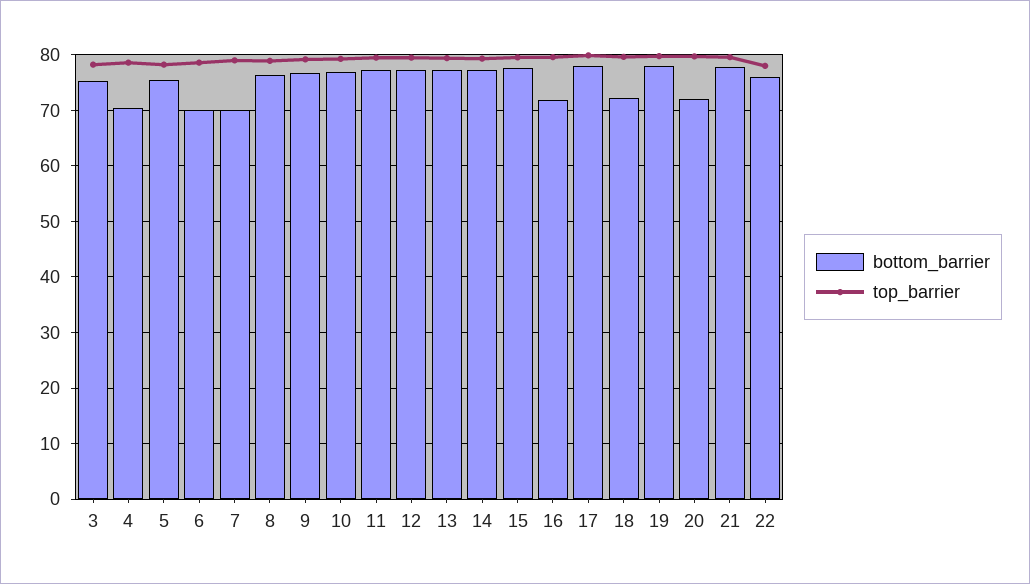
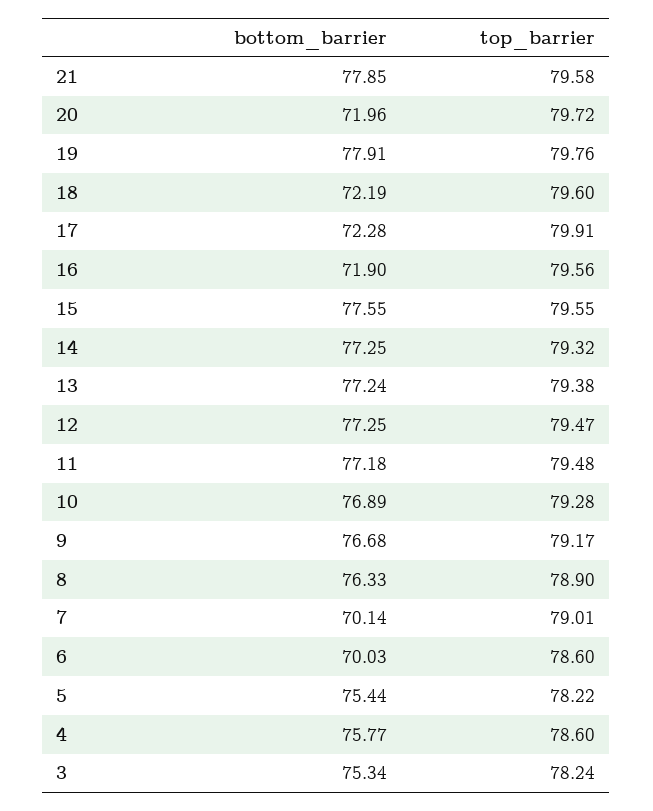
  {
    "bottom_barrier": {
      "3": 75.34,
-     "4": 70,
+     "4": 75.77,
      "5": 75.44,
      "6": 70.03,
      "7": 70.14,
      "8": 76.33,
      "9": 76.68,
      "10": 76.89,
      "11": 77.18,
      "12": 77.25,
      "13": 77.24,
      "14": 77.25,
      "15": 77.55,
      "16": 71.9,
-     "17": 78,
+     "17": 72.28,
      "18": 72.19,
      "19": 77.91,
      "20": 71.96,
-     "21": 77.85,
+     "21": 77.85
-     "22": 76
    },
    "top_barrier": {
      "3": 78.24,
      "4": 78.6,
      "5": 78.22,
      "6": 78.6,
      "7": 79.01,
      "8": 78.9,
      "9": 79.17,
      "10": 79.28,
      "11": 79.48,
      "12": 79.47,
      "13": 79.38,
      "14": 79.32,
      "15": 79.55,
      "16": 79.56,
      "17": 79.91,
      "18": 79.6,
      "19": 79.76,
      "20": 79.72,
-     "21": 79.58,
+     "21": 79.58
-     "22": 78
    }
  }

